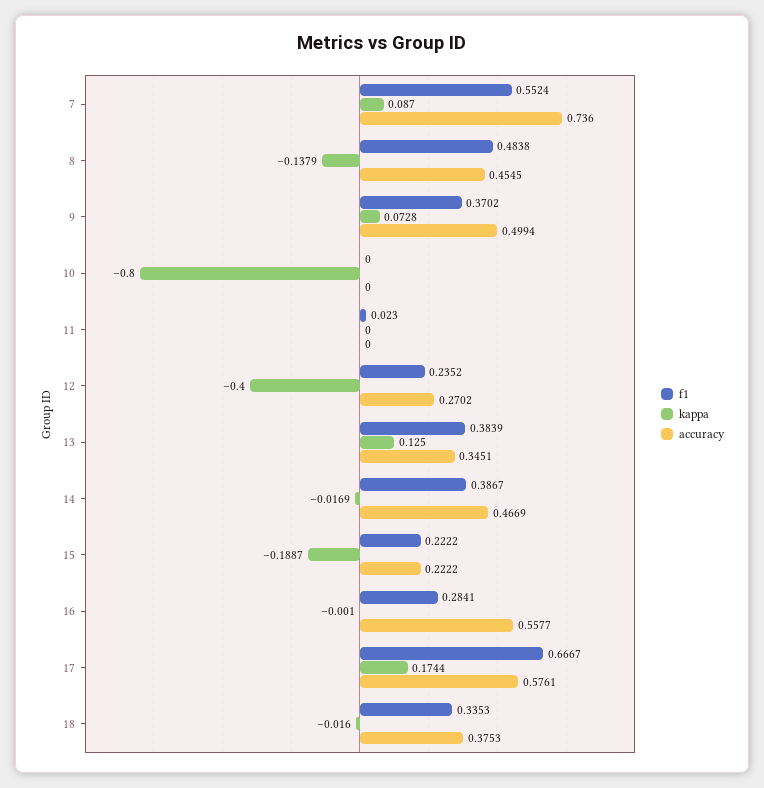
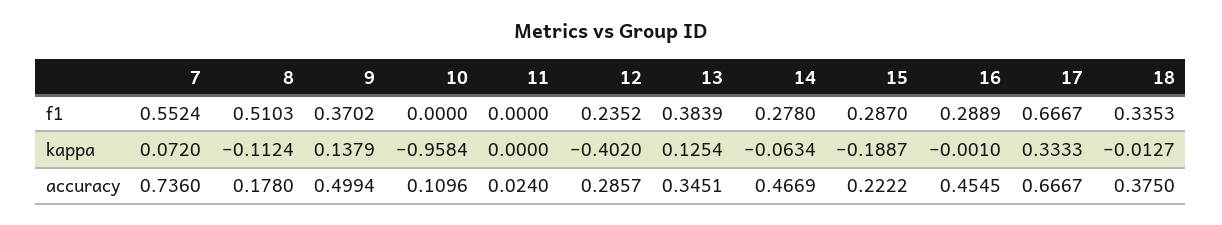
  {
    "f1": {
      "7": 0.5524,
-     "8": 0.4838,
+     "8": 0.5103,
      "9": 0.3702,
      "10": 0,
-     "11": 0.023,
+     "11": 0,
      "12": 0.2352,
      "13": 0.3839,
-     "14": 0.3867,
+     "14": 0.278,
-     "15": 0.2222,
+     "15": 0.287,
-     "16": 0.2841,
+     "16": 0.2889,
      "17": 0.6667,
      "18": 0.3353
    },
    "kappa": {
-     "7": 0.087,
+     "7": 0.072,
-     "8": -0.1379,
+     "8": -0.1124,
-     "9": 0.0728,
+     "9": 0.1379,
-     "10": -0.8,
+     "10": -0.9584,
      "11": 0,
-     "12": -0.4,
+     "12": -0.402,
-     "13": 0.125,
+     "13": 0.1254,
-     "14": -0.0169,
+     "14": -0.0634,
      "15": -0.1887,
      "16": -0.001,
-     "17": 0.1744,
+     "17": 0.3333,
-     "18": -0.016
+     "18": -0.0127
    },
    "accuracy": {
      "7": 0.736,
-     "8": 0.4545,
+     "8": 0.178,
      "9": 0.4994,
-     "10": 0,
+     "10": 0.1096,
-     "11": 0,
+     "11": 0.024,
-     "12": 0.2702,
+     "12": 0.2857,
      "13": 0.3451,
      "14": 0.4669,
      "15": 0.2222,
-     "16": 0.5577,
+     "16": 0.4545,
-     "17": 0.5761,
+     "17": 0.6667,
-     "18": 0.3753
+     "18": 0.375
    }
  }

